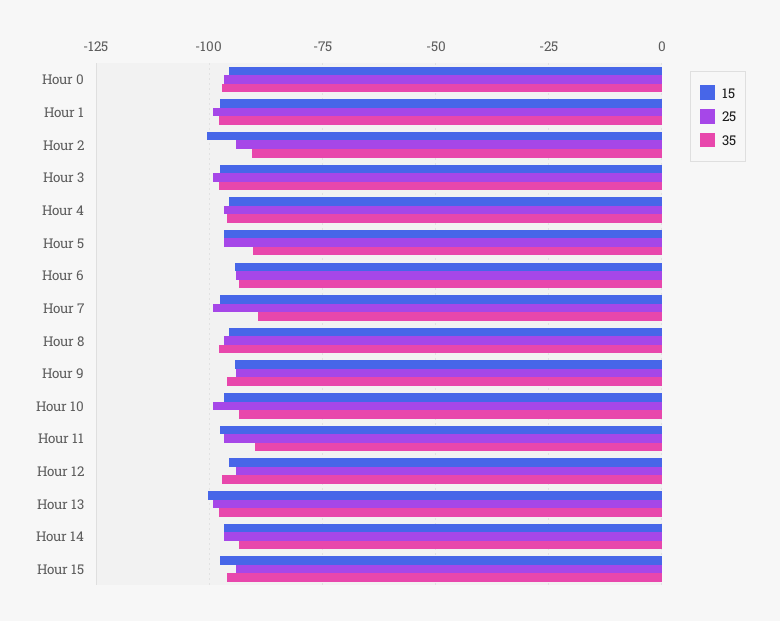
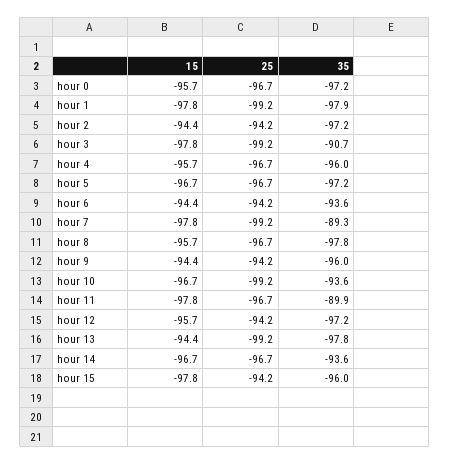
  {
    "15": {
      "Hour 0": -95.7,
      "Hour 1": -97.8,
-     "Hour 2": -100,
+     "Hour 2": -94.4,
      "Hour 3": -97.8,
      "Hour 4": -95.7,
      "Hour 5": -96.7,
      "Hour 6": -94.4,
      "Hour 7": -97.8,
      "Hour 8": -95.7,
      "Hour 9": -94.4,
      "Hour 10": -96.7,
      "Hour 11": -97.8,
      "Hour 12": -95.7,
-     "Hour 13": -100,
+     "Hour 13": -94.4,
      "Hour 14": -96.7,
      "Hour 15": -97.8
    },
    "25": {
      "Hour 0": -96.7,
      "Hour 1": -99.2,
      "Hour 2": -94.2,
      "Hour 3": -99.2,
      "Hour 4": -96.7,
      "Hour 5": -96.7,
      "Hour 6": -94.2,
      "Hour 7": -99.2,
      "Hour 8": -96.7,
      "Hour 9": -94.2,
      "Hour 10": -99.2,
      "Hour 11": -96.7,
      "Hour 12": -94.2,
      "Hour 13": -99.2,
      "Hour 14": -96.7,
      "Hour 15": -94.2
    },
    "35": {
      "Hour 0": -97.2,
      "Hour 1": -97.9,
-     "Hour 2": -90,
+     "Hour 2": -97.2,
-     "Hour 3": -97.5,
+     "Hour 3": -90.7,
      "Hour 4": -96,
-     "Hour 5": -90,
+     "Hour 5": -97.2,
      "Hour 6": -93.6,
      "Hour 7": -89.3,
      "Hour 8": -97.8,
      "Hour 9": -96,
      "Hour 10": -93.6,
      "Hour 11": -89.9,
      "Hour 12": -97.2,
      "Hour 13": -97.8,
      "Hour 14": -93.6,
      "Hour 15": -96
    }
  }

